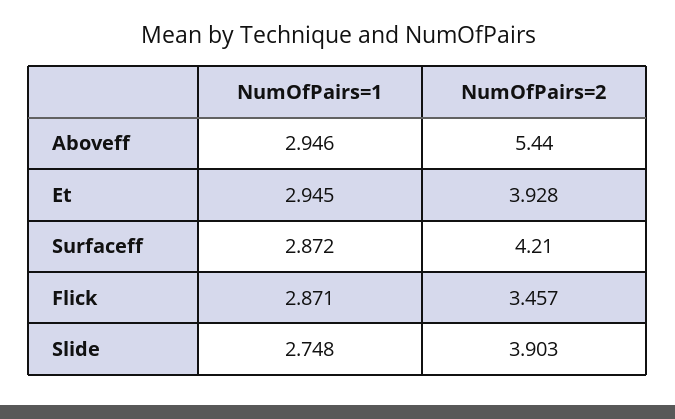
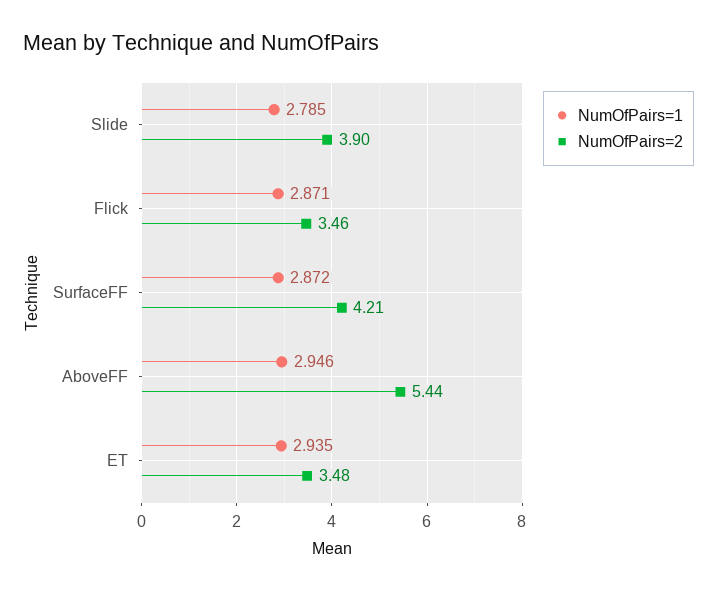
  {
    "NumOfPairs=1": {
      "Aboveff": 2.946,
-     "Et": 2.945,
+     "Et": 2.935,
      "Surfaceff": 2.872,
      "Flick": 2.871,
-     "Slide": 2.748
+     "Slide": 2.785
    },
    "NumOfPairs=2": {
      "Aboveff": 5.44,
-     "Et": 3.928,
+     "Et": 3.48,
      "Surfaceff": 4.21,
      "Flick": 3.457,
      "Slide": 3.903
    }
  }

